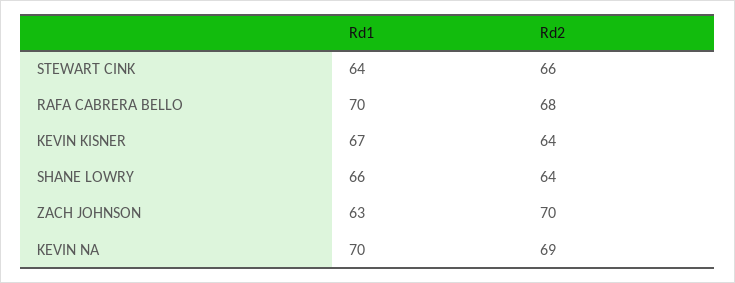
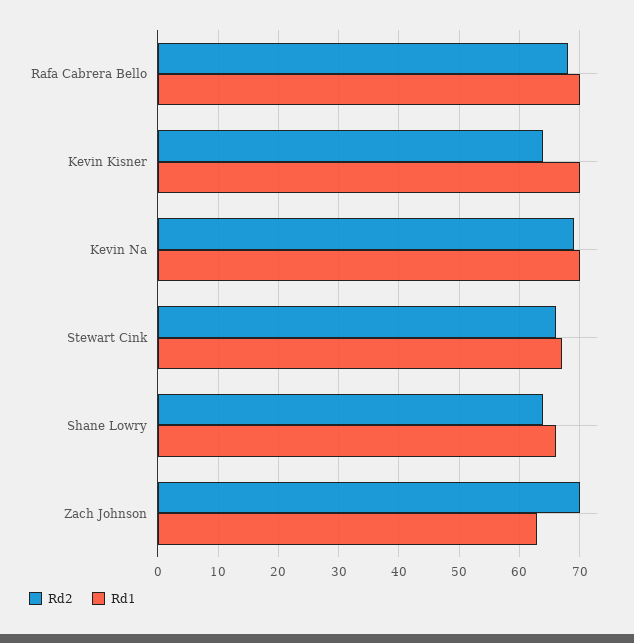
  {
    "Rd1": {
-     "STEWART CINK": 64,
+     "STEWART CINK": 67,
      "RAFA CABRERA BELLO": 70,
-     "KEVIN KISNER": 67,
+     "KEVIN KISNER": 70,
      "SHANE LOWRY": 66,
      "ZACH JOHNSON": 63,
      "KEVIN NA": 70
    },
    "Rd2": {
      "STEWART CINK": 66,
      "RAFA CABRERA BELLO": 68,
      "KEVIN KISNER": 64,
      "SHANE LOWRY": 64,
      "ZACH JOHNSON": 70,
      "KEVIN NA": 69
    }
  }

